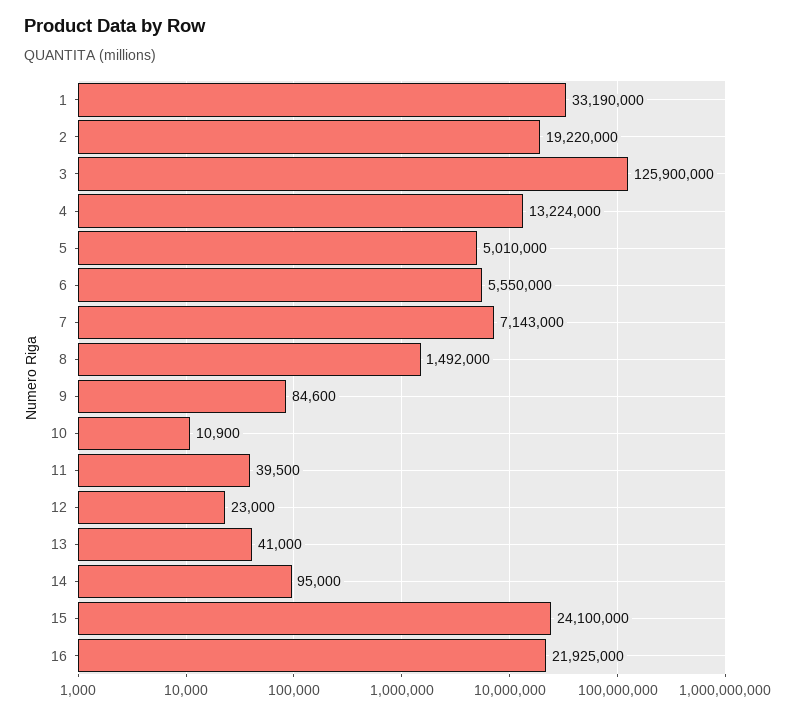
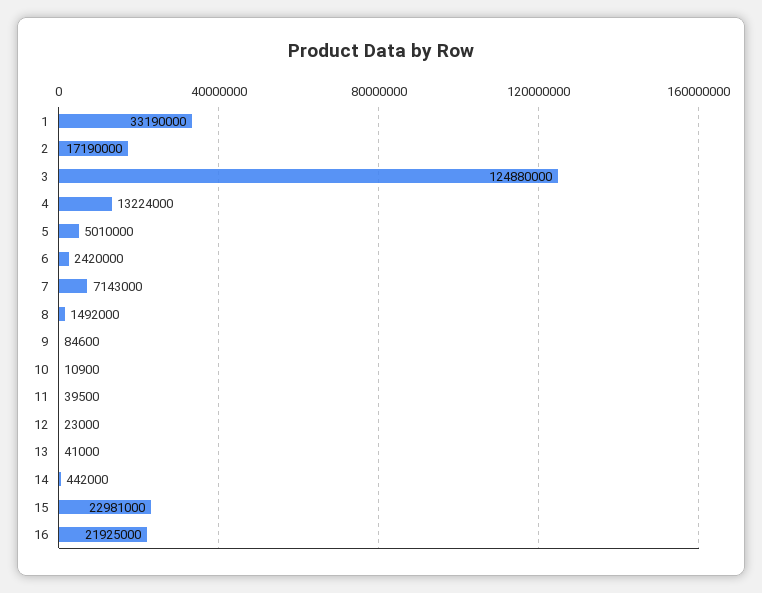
  {
    "1": 33190000,
-   "2": 19220000,
+   "2": 17190000,
-   "3": 125900000,
+   "3": 124880000,
    "4": 13224000,
    "5": 5010000,
-   "6": 5550000,
+   "6": 2420000,
    "7": 7143000,
    "8": 1492000,
    "9": 84600,
    "10": 10900,
    "11": 39500,
    "12": 23000,
    "13": 41000,
-   "14": 95000,
+   "14": 442000,
-   "15": 24100000,
+   "15": 22981000,
    "16": 21925000
  }

